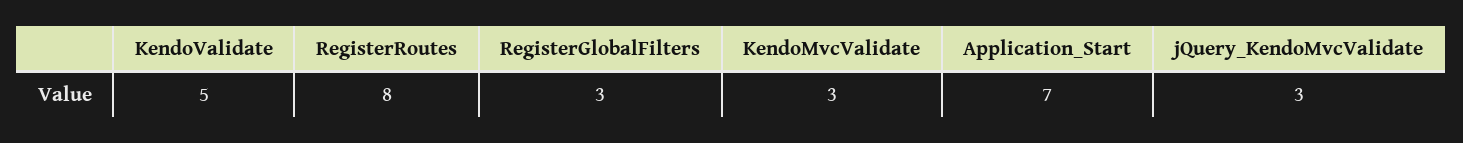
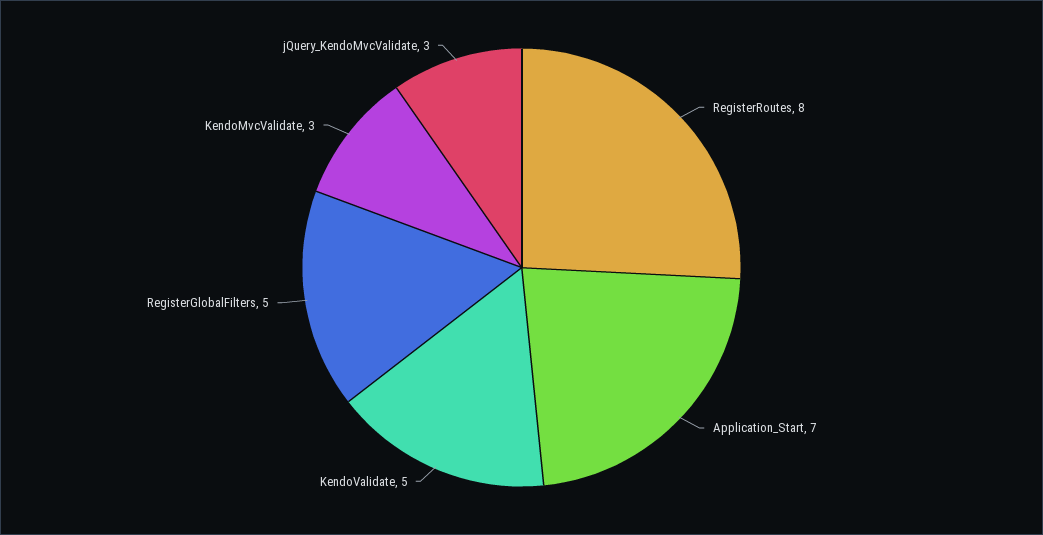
  {
    "KendoValidate": 5,
    "RegisterRoutes": 8,
-   "RegisterGlobalFilters": 3,
+   "RegisterGlobalFilters": 5,
    "KendoMvcValidate": 3,
    "Application_Start": 7,
    "jQuery_KendoMvcValidate": 3
  }

